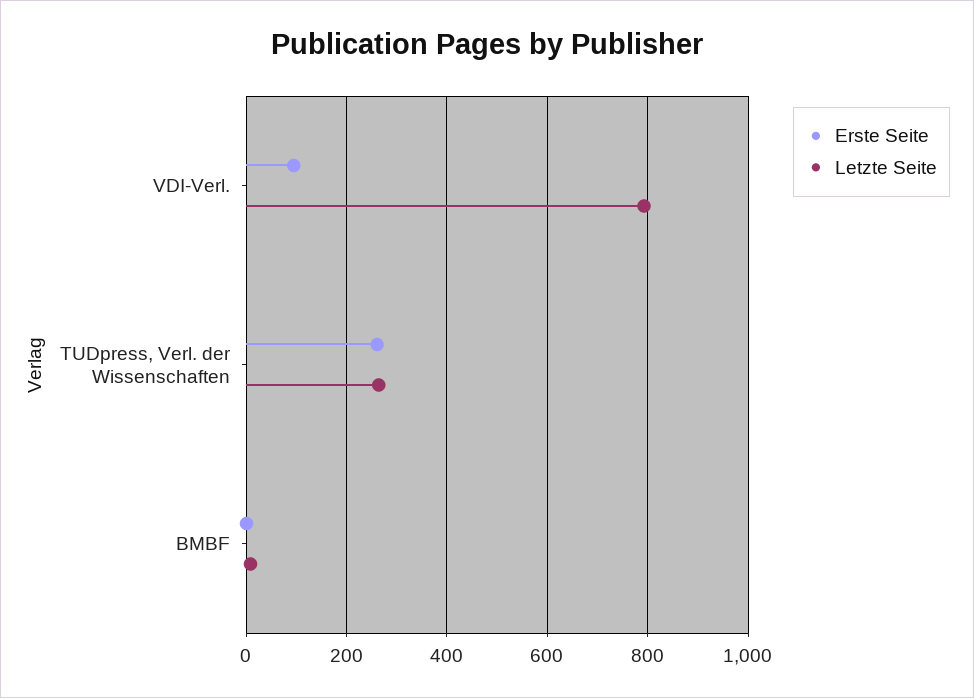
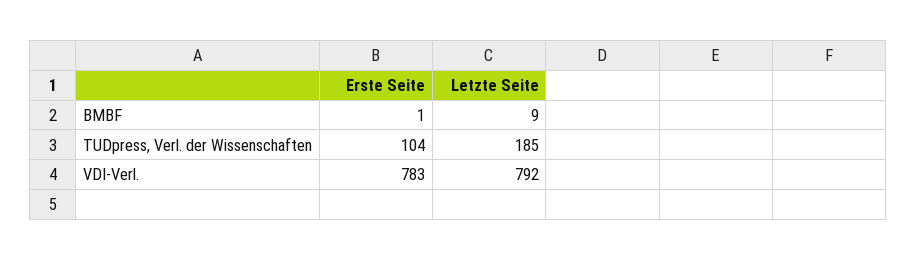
  {
    "Erste Seite": {
-     "VDI-Verl.": 100,
+     "VDI-Verl.": 783,
-     "TUDpress, Verl. der Wissenschaften": 260,
+     "TUDpress, Verl. der Wissenschaften": 104,
      "BMBF": 1
    },
    "Letzte Seite": {
      "VDI-Verl.": 792,
-     "TUDpress, Verl. der Wissenschaften": 260,
+     "TUDpress, Verl. der Wissenschaften": 185,
      "BMBF": 9
    }
  }

